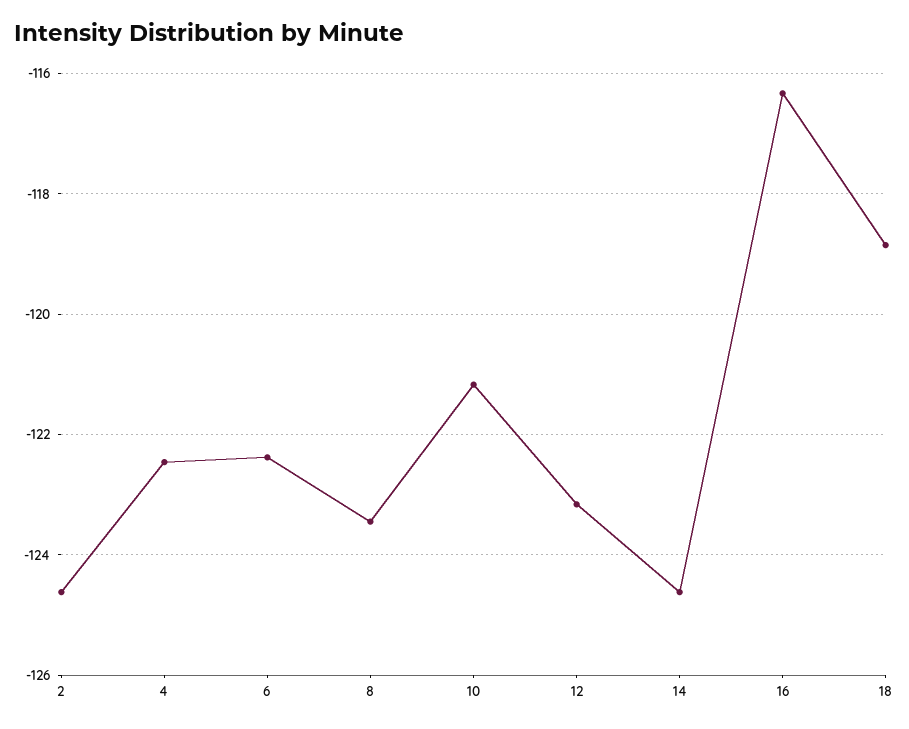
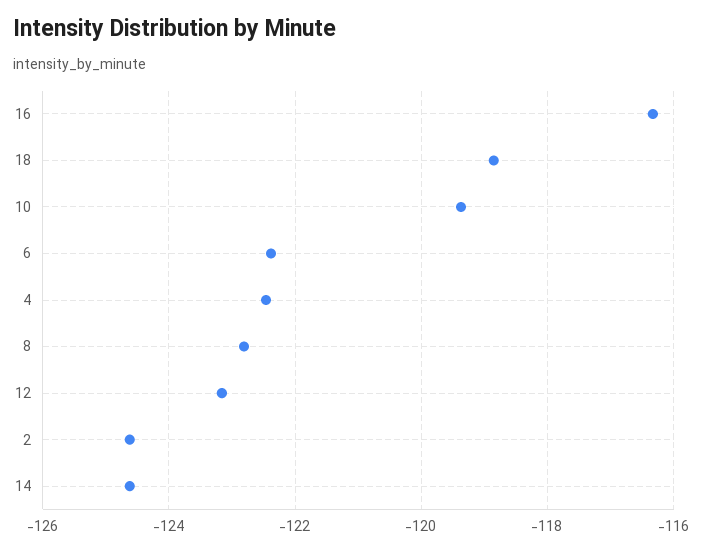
  {
    "2": -124.6,
    "4": -122.4,
    "6": -122.4,
-   "8": -123.4,
+   "8": -122.8,
-   "10": -121.2,
+   "10": -119.4,
    "12": -123.2,
    "14": -124.6,
    "16": -116.4,
    "18": -118.8
  }

